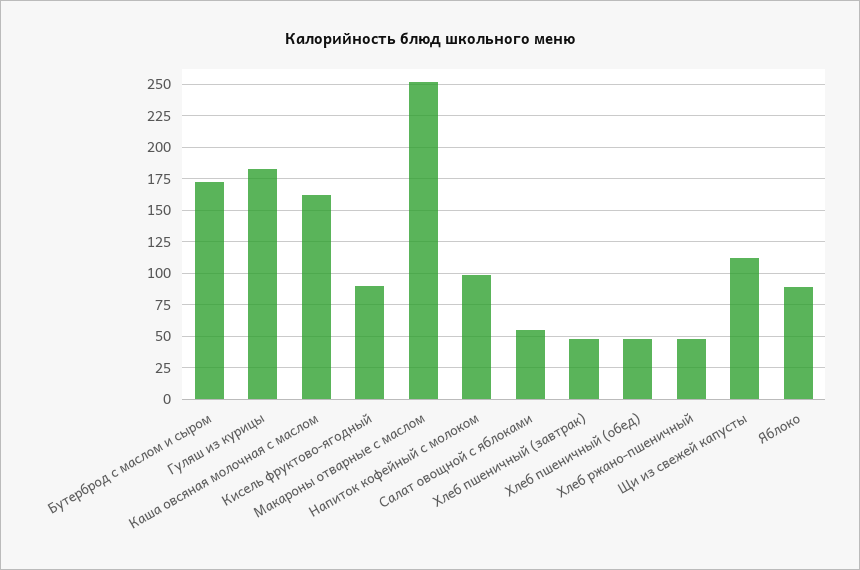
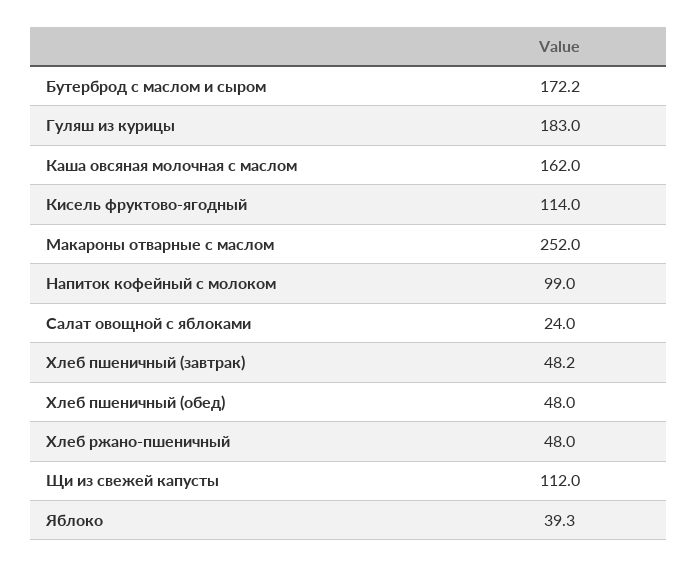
  {
    "Бутерброд с маслом и сыром": 172.2,
    "Гуляш из курицы": 183,
    "Каша овсяная молочная с маслом": 162,
-   "Кисель фруктово-ягодный": 90,
+   "Кисель фруктово-ягодный": 114,
    "Макароны отварные с маслом": 252,
    "Напиток кофейный с молоком": 99,
-   "Салат овощной с яблоками": 55,
+   "Салат овощной с яблоками": 24,
    "Хлеб пшеничный (завтрак)": 48.2,
    "Хлеб пшеничный (обед)": 48,
    "Хлеб ржано-пшеничный": 48,
    "Щи из свежей капусты": 112,
-   "Яблоко": 90
+   "Яблоко": 39.3
  }

